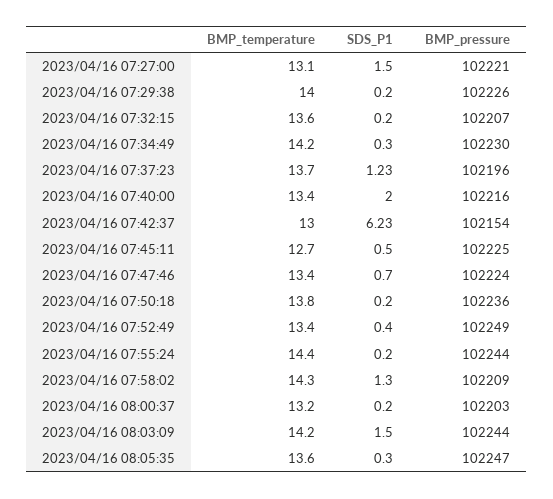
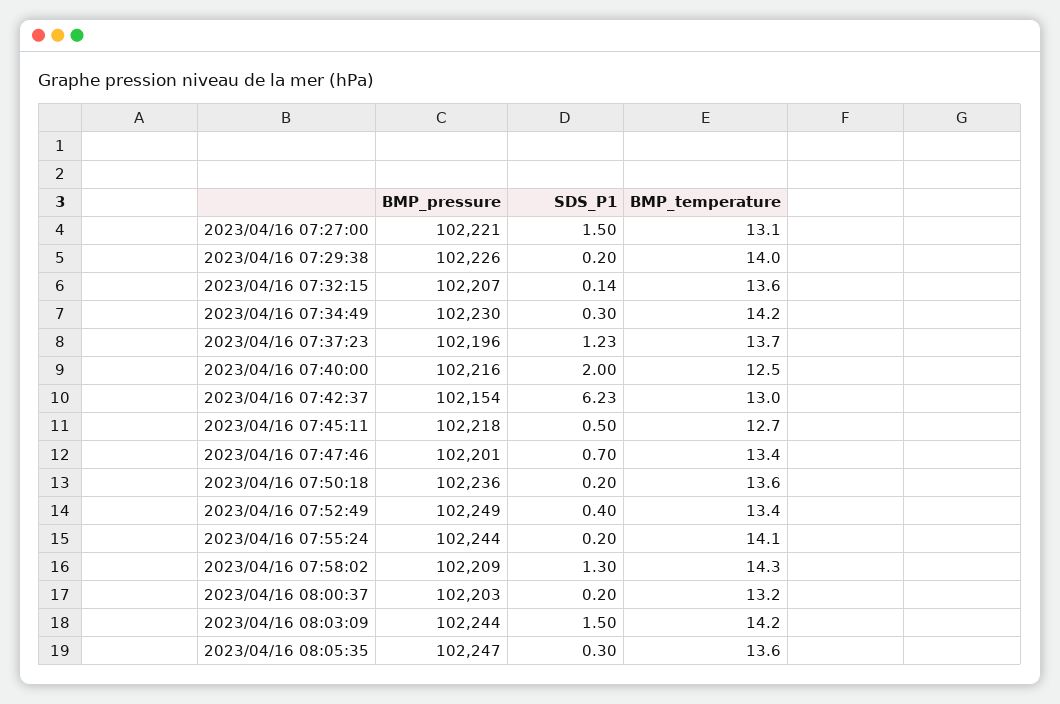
  {
    "BMP_temperature": {
      "2023/04/16 07:27:00": 13.1,
      "2023/04/16 07:29:38": 14,
      "2023/04/16 07:32:15": 13.6,
      "2023/04/16 07:34:49": 14.2,
      "2023/04/16 07:37:23": 13.7,
-     "2023/04/16 07:40:00": 13.4,
+     "2023/04/16 07:40:00": 12.5,
      "2023/04/16 07:42:37": 13,
      "2023/04/16 07:45:11": 12.7,
      "2023/04/16 07:47:46": 13.4,
-     "2023/04/16 07:50:18": 13.8,
+     "2023/04/16 07:50:18": 13.6,
      "2023/04/16 07:52:49": 13.4,
-     "2023/04/16 07:55:24": 14.4,
+     "2023/04/16 07:55:24": 14.1,
      "2023/04/16 07:58:02": 14.3,
      "2023/04/16 08:00:37": 13.2,
      "2023/04/16 08:03:09": 14.2,
      "2023/04/16 08:05:35": 13.6
    },
    "SDS_P1": {
      "2023/04/16 07:27:00": 1.5,
      "2023/04/16 07:29:38": 0.2,
-     "2023/04/16 07:32:15": 0.2,
+     "2023/04/16 07:32:15": 0.14,
      "2023/04/16 07:34:49": 0.3,
      "2023/04/16 07:37:23": 1.23,
      "2023/04/16 07:40:00": 2,
      "2023/04/16 07:42:37": 6.23,
      "2023/04/16 07:45:11": 0.5,
      "2023/04/16 07:47:46": 0.7,
      "2023/04/16 07:50:18": 0.2,
      "2023/04/16 07:52:49": 0.4,
      "2023/04/16 07:55:24": 0.2,
      "2023/04/16 07:58:02": 1.3,
      "2023/04/16 08:00:37": 0.2,
      "2023/04/16 08:03:09": 1.5,
      "2023/04/16 08:05:35": 0.3
    },
    "BMP_pressure": {
      "2023/04/16 07:27:00": 102221,
      "2023/04/16 07:29:38": 102226,
      "2023/04/16 07:32:15": 102207,
      "2023/04/16 07:34:49": 102230,
      "2023/04/16 07:37:23": 102196,
      "2023/04/16 07:40:00": 102216,
      "2023/04/16 07:42:37": 102154,
-     "2023/04/16 07:45:11": 102225,
+     "2023/04/16 07:45:11": 102218,
-     "2023/04/16 07:47:46": 102224,
+     "2023/04/16 07:47:46": 102201,
      "2023/04/16 07:50:18": 102236,
      "2023/04/16 07:52:49": 102249,
      "2023/04/16 07:55:24": 102244,
      "2023/04/16 07:58:02": 102209,
      "2023/04/16 08:00:37": 102203,
      "2023/04/16 08:03:09": 102244,
      "2023/04/16 08:05:35": 102247
    }
  }

